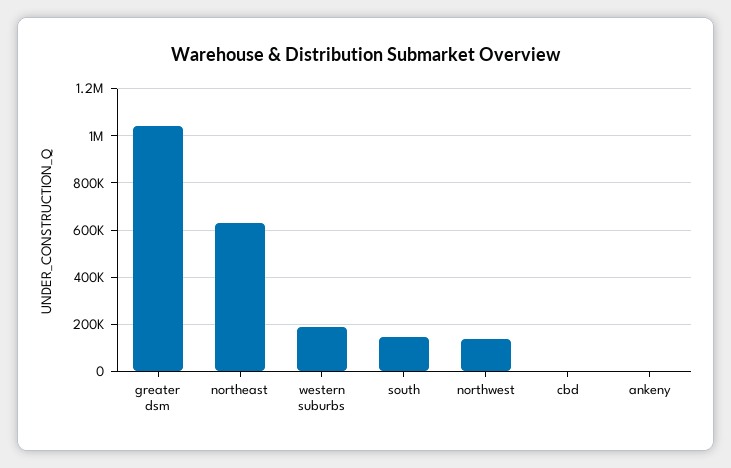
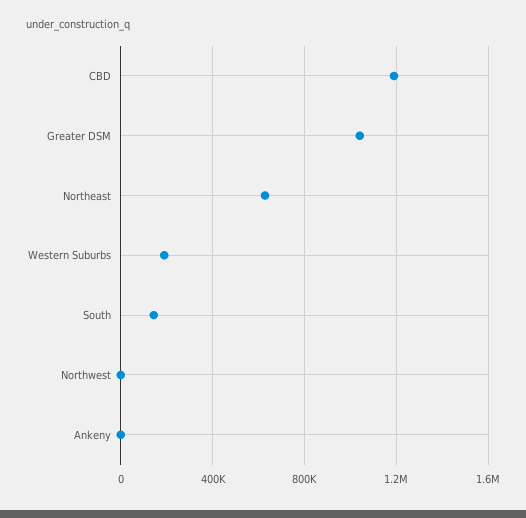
  {
    "greater dsm": 1050000,
    "northeast": 650000,
    "western suburbs": 200000,
    "south": 150000,
-   "northwest": 150000,
+   "northwest": 0,
-   "cbd": 0,
+   "cbd": 1200000,
    "ankeny": 0
  }

